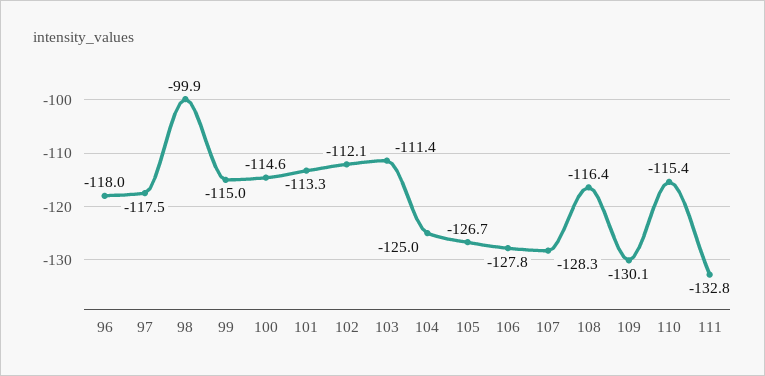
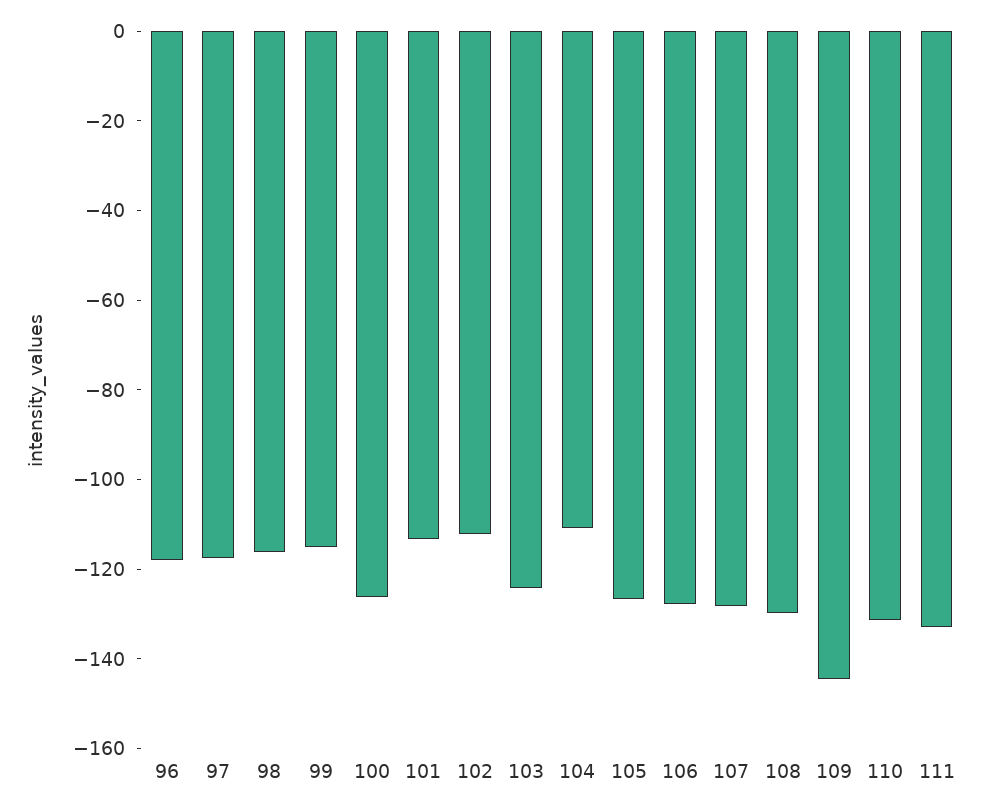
  {
    "96": -118,
    "97": -117.5,
-   "98": -99.9,
+   "98": -115,
    "99": -115,
-   "100": -114.6,
+   "100": -125,
    "101": -113.3,
    "102": -112.1,
-   "103": -111.4,
+   "103": -125,
-   "104": -125,
+   "104": -110,
    "105": -126.7,
    "106": -127.8,
    "107": -128.3,
-   "108": -116.4,
+   "108": -130,
-   "109": -130.1,
+   "109": -145,
-   "110": -115.4,
+   "110": -130,
    "111": -132.8
  }

